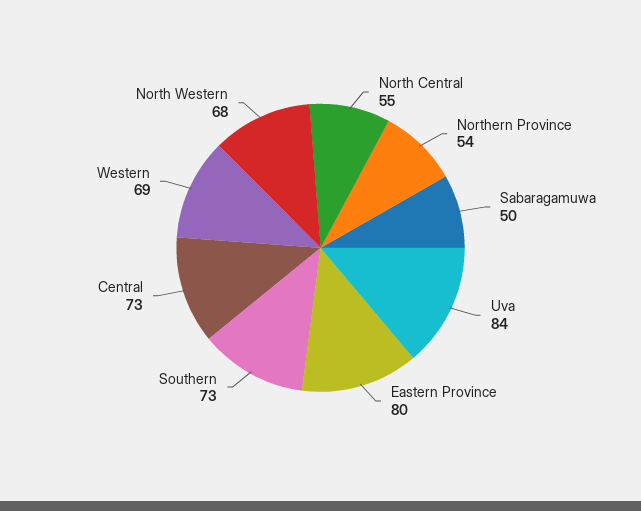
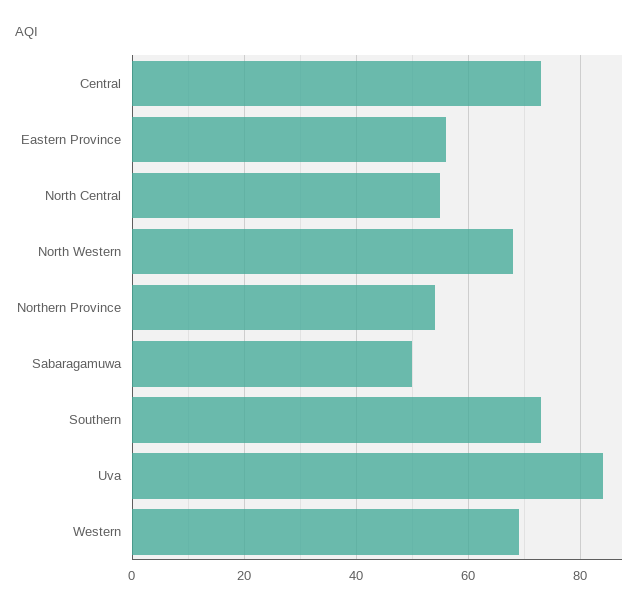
  {
    "North Central": 55,
    "Northern Province": 54,
    "Sabaragamuwa": 50,
    "Uva": 84,
-   "Eastern Province": 80,
+   "Eastern Province": 55,
    "Southern": 73,
    "Central": 73,
    "Western": 69,
    "North Western": 68
  }

